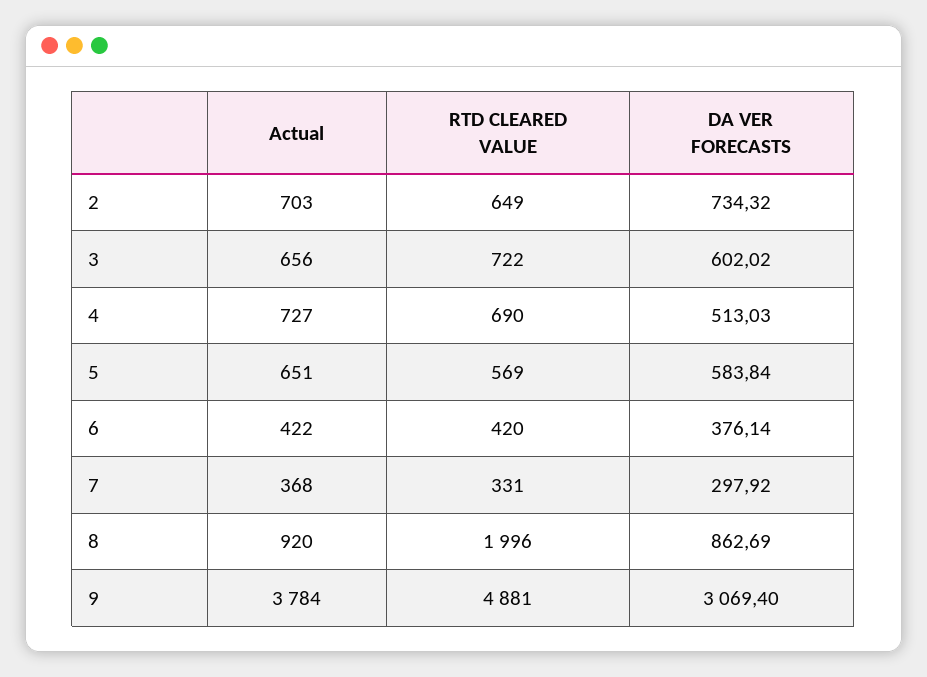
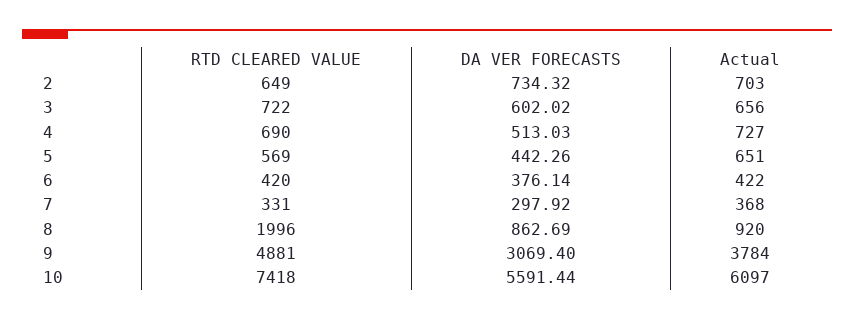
  {
    "Actual": {
      "2": 703,
      "3": 656,
      "4": 727,
      "5": 651,
      "6": 422,
      "7": 368,
      "8": 920,
-     "9": 3784
+     "9": 3784,
+     "10": 6097
    },
    "RTD CLEARED VALUE": {
      "2": 649,
      "3": 722,
      "4": 690,
      "5": 569,
      "6": 420,
      "7": 331,
      "8": 1996,
-     "9": 4881
+     "9": 4881,
+     "10": 7418
    },
    "DA VER FORECASTS": {
      "2": 734.32,
      "3": 602.02,
      "4": 513.03,
-     "5": 583.84,
+     "5": 442.26,
      "6": 376.14,
      "7": 297.92,
      "8": 862.69,
-     "9": 3069.4
+     "9": 3069.4,
+     "10": 5591.44
    }
  }

